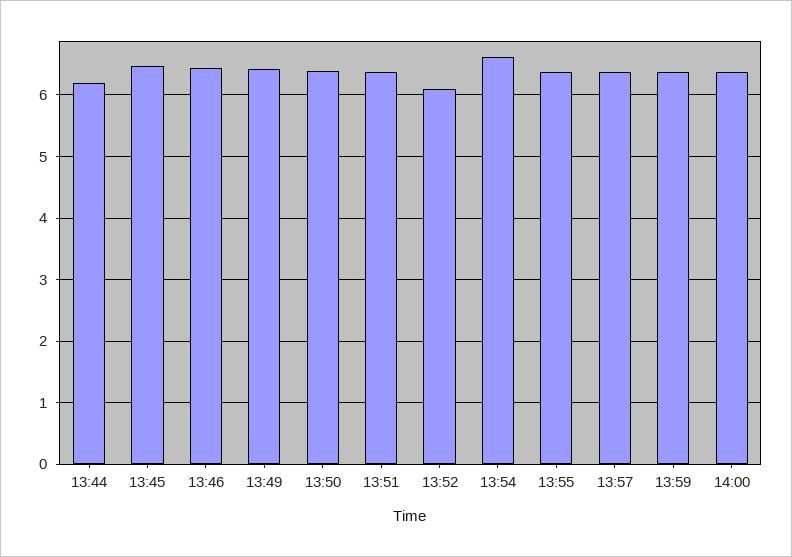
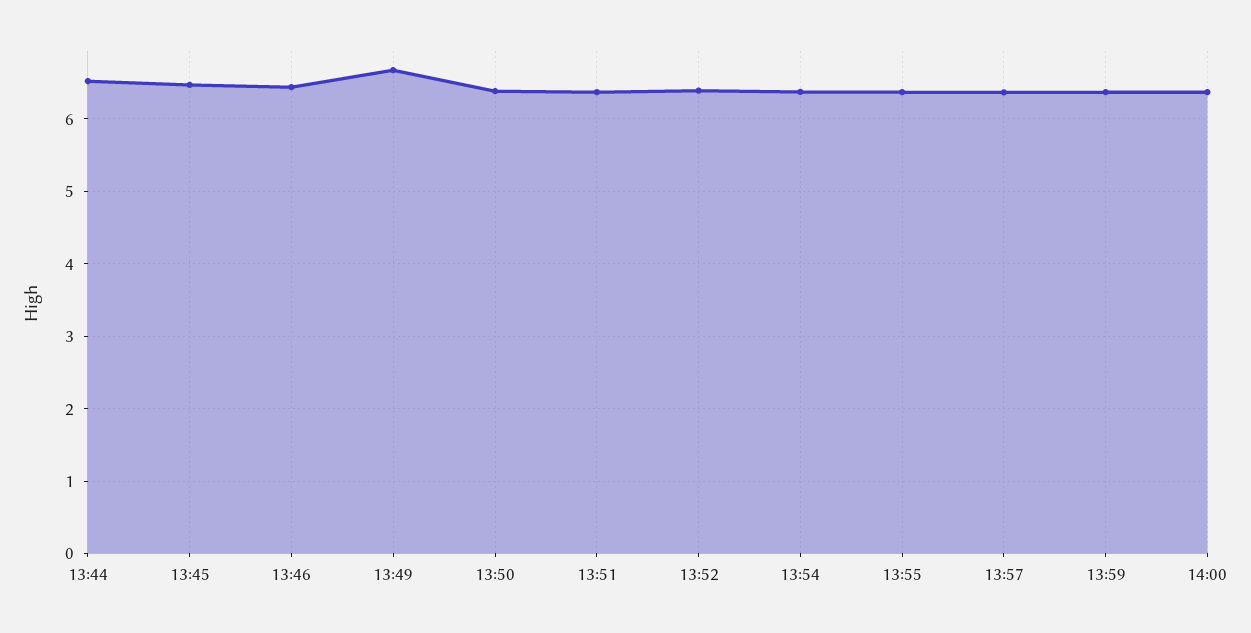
  {
-   "13:44": 6.2,
+   "13:44": 6.5,
    "13:45": 6.5,
    "13:46": 6.4,
-   "13:49": 6.4,
+   "13:49": 6.7,
    "13:50": 6.4,
    "13:51": 6.4,
-   "13:52": 6.1,
+   "13:52": 6.4,
-   "13:54": 6.6,
+   "13:54": 6.4,
    "13:55": 6.4,
    "13:57": 6.4,
    "13:59": 6.4,
    "14:00": 6.4
  }

